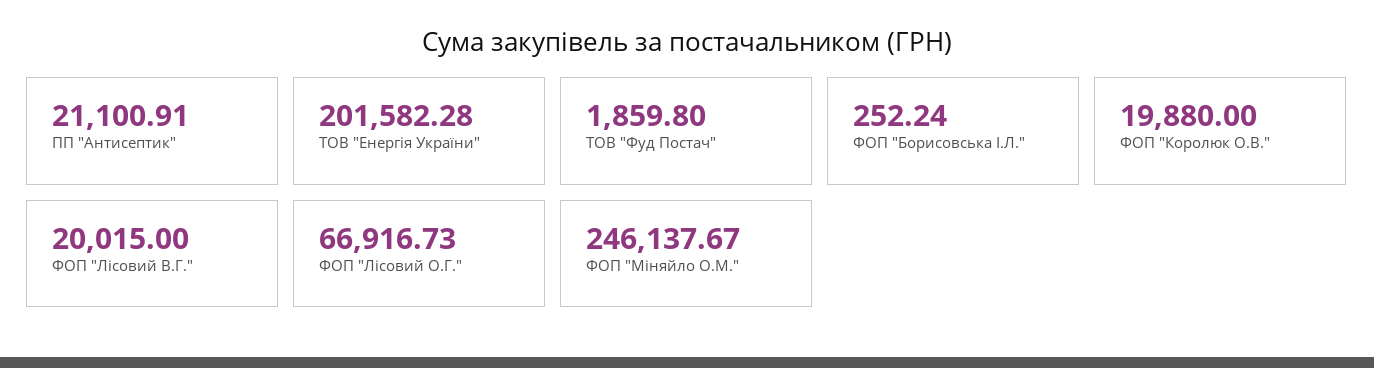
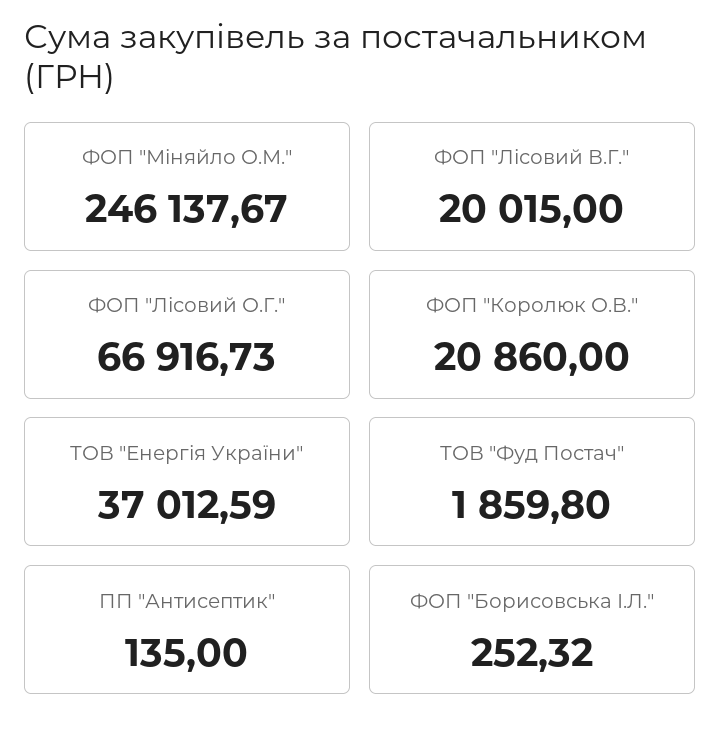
  {
-   "ПП \"Антисептик\"": 21100.91,
+   "ПП \"Антисептик\"": 135,
-   "ТОВ \"Енергія України\"": 201582.28,
+   "ТОВ \"Енергія України\"": 37012.59,
    "ТОВ \"Фуд Постач\"": 1859.8,
-   "ФОП \"Борисовська І.Л.\"": 252.24,
+   "ФОП \"Борисовська І.Л.\"": 252.32,
-   "ФОП \"Королюк О.В.\"": 19880,
+   "ФОП \"Королюк О.В.\"": 20860,
    "ФОП \"Лісовий В.Г.\"": 20015,
    "ФОП \"Лісовий О.Г.\"": 66916.73,
    "ФОП \"Міняйло О.М.\"": 246137.67
  }

